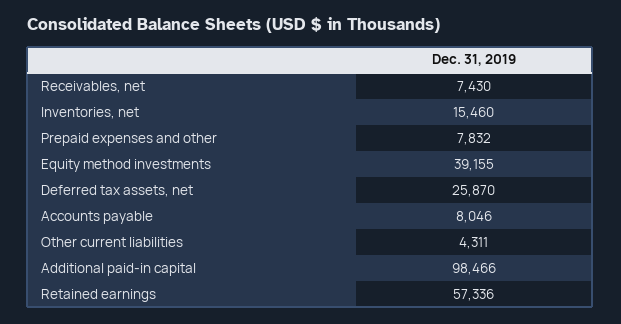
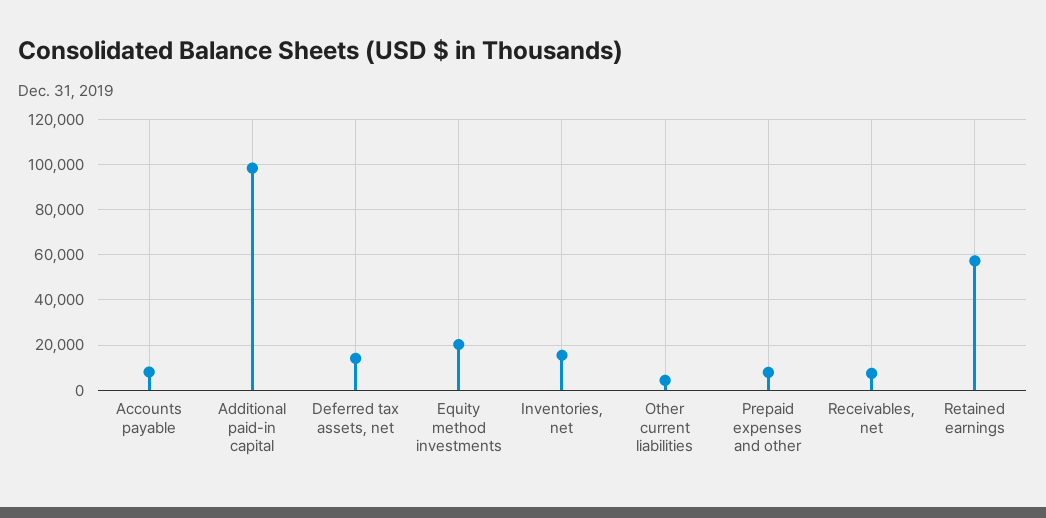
  {
    "Receivables, net": 7430,
    "Inventories, net": 15460,
    "Prepaid expenses and other": 7832,
-   "Equity method investments": 39155,
+   "Equity method investments": 20000,
-   "Deferred tax assets, net": 25870,
+   "Deferred tax assets, net": 15000,
    "Accounts payable": 8046,
    "Other current liabilities": 4311,
    "Additional paid-in capital": 98466,
    "Retained earnings": 57336
  }

